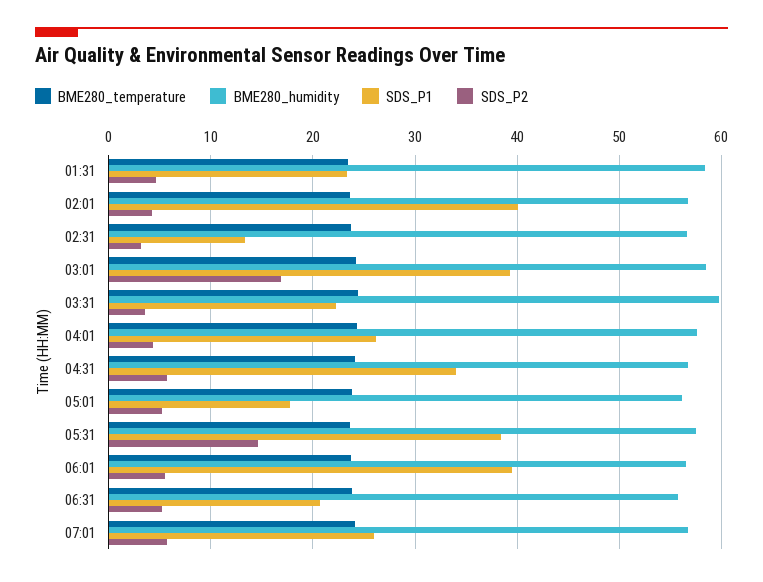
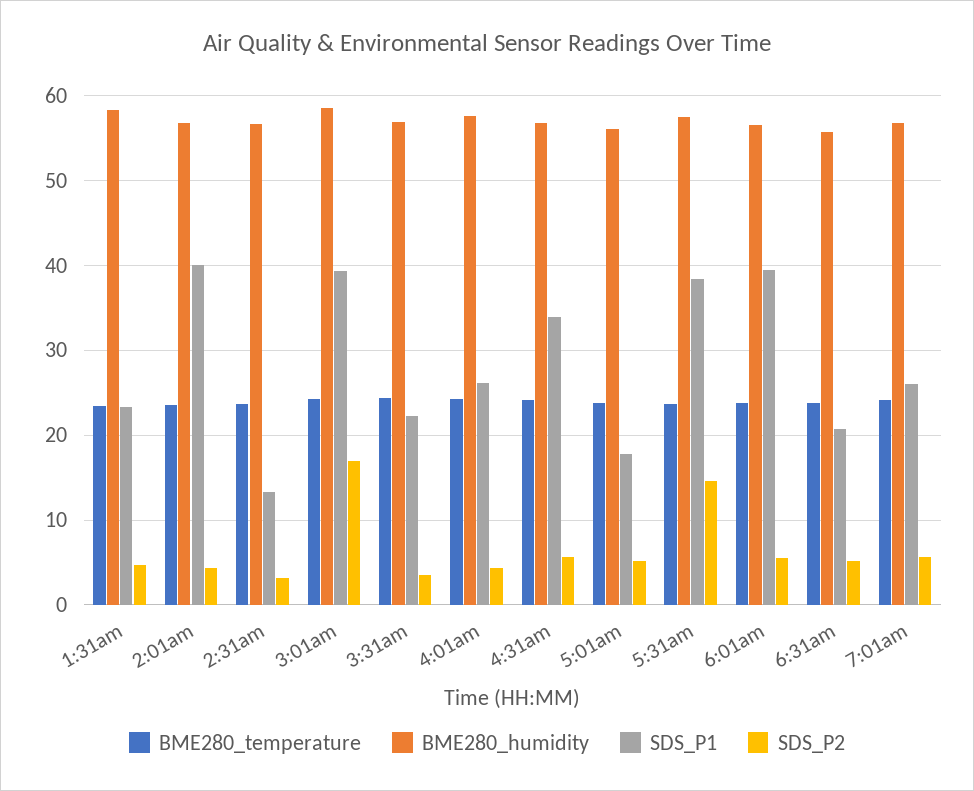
  {
    "BME280_temperature": {
      "01:31": 23,
      "02:01": 24,
      "02:31": 24,
      "03:01": 24,
      "03:31": 24,
      "04:01": 24,
      "04:31": 24,
      "05:01": 24,
      "05:31": 24,
      "06:01": 24,
      "06:31": 24,
      "07:01": 24
    },
    "BME280_humidity": {
      "01:31": 58,
      "02:01": 57,
      "02:31": 57,
      "03:01": 59,
-     "03:31": 60,
+     "03:31": 57,
      "04:01": 58,
      "04:31": 57,
      "05:01": 56,
      "05:31": 58,
      "06:01": 57,
      "06:31": 56,
      "07:01": 57
    },
    "SDS_P1": {
      "01:31": 23,
      "02:01": 40,
      "02:31": 13,
      "03:01": 39,
      "03:31": 22,
      "04:01": 26,
      "04:31": 34,
      "05:01": 18,
      "05:31": 38,
      "06:01": 39,
      "06:31": 21,
      "07:01": 26
    },
    "SDS_P2": {
      "01:31": 5,
      "02:01": 4,
      "02:31": 3,
      "03:01": 17,
      "03:31": 4,
      "04:01": 4,
      "04:31": 6,
      "05:01": 5,
      "05:31": 15,
      "06:01": 6,
      "06:31": 5,
      "07:01": 6
    }
  }

